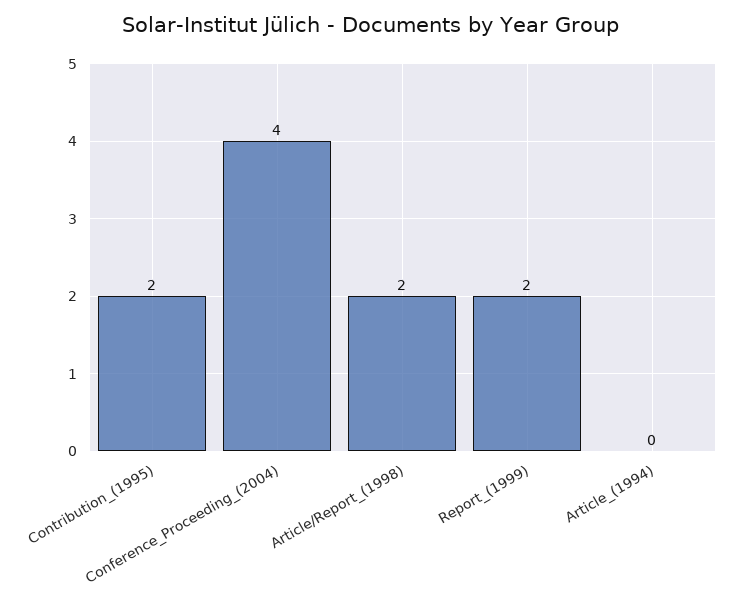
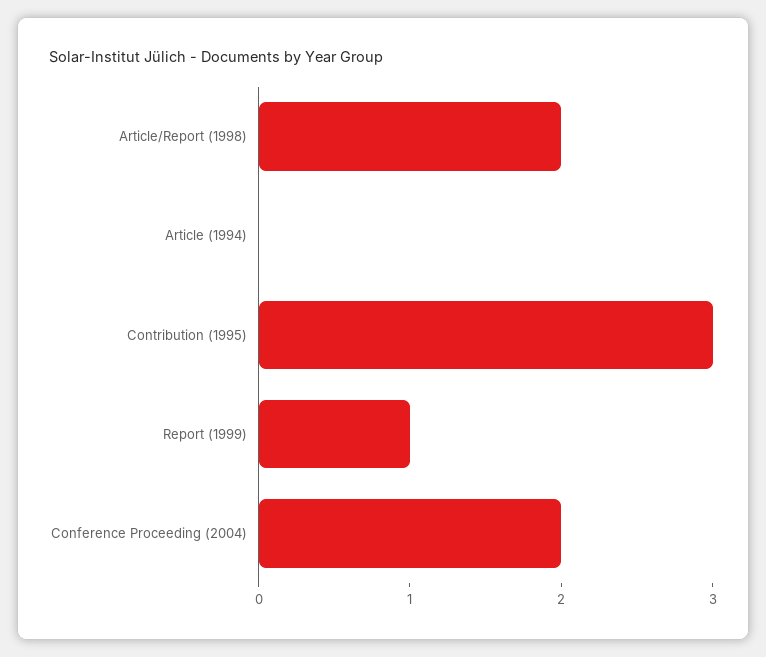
  {
-   "Contribution_(1995)": 2,
+   "Contribution_(1995)": 3,
-   "Conference_Proceeding_(2004)": 4,
+   "Conference_Proceeding_(2004)": 2,
    "Article/Report_(1998)": 2,
-   "Report_(1999)": 2,
+   "Report_(1999)": 1,
    "Article_(1994)": 0
  }

